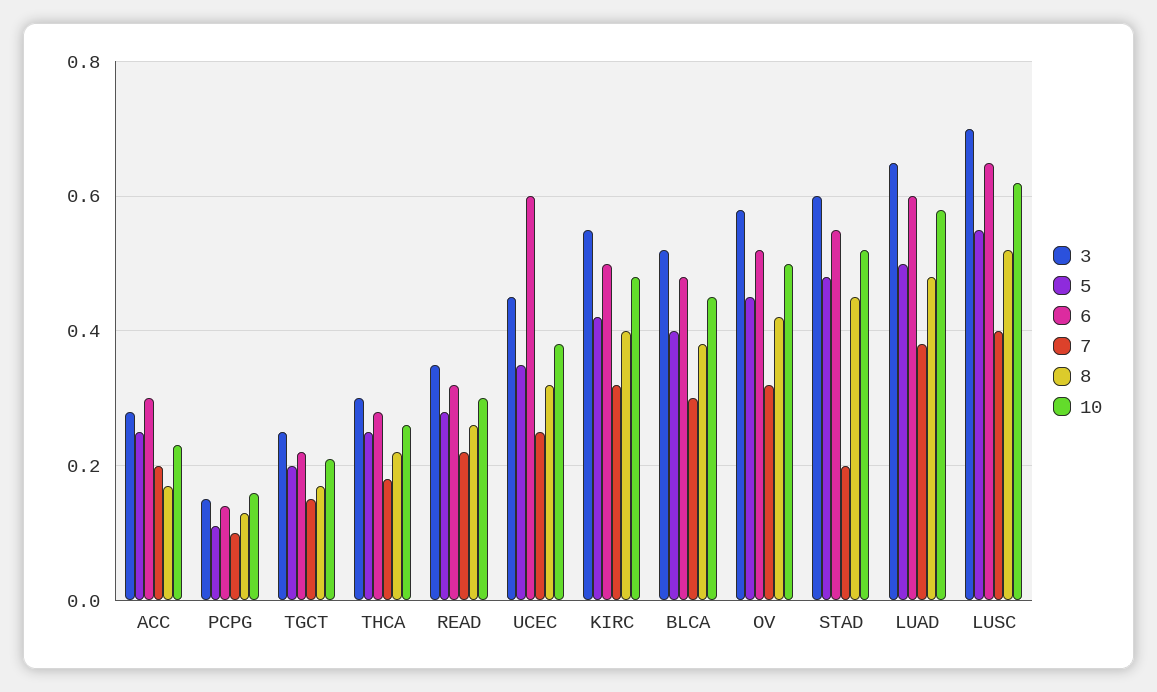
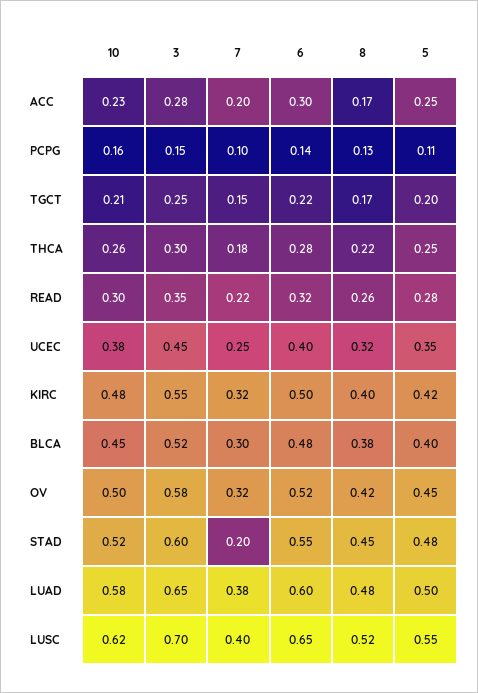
  {
    "3": {
      "ACC": 0.28,
      "PCPG": 0.15,
      "TGCT": 0.25,
      "THCA": 0.3,
      "READ": 0.35,
      "UCEC": 0.45,
      "KIRC": 0.55,
      "BLCA": 0.52,
      "OV": 0.58,
      "STAD": 0.6,
      "LUAD": 0.65,
      "LUSC": 0.7
    },
    "5": {
      "ACC": 0.25,
      "PCPG": 0.11,
      "TGCT": 0.2,
      "THCA": 0.25,
      "READ": 0.28,
      "UCEC": 0.35,
      "KIRC": 0.42,
      "BLCA": 0.4,
      "OV": 0.45,
      "STAD": 0.48,
      "LUAD": 0.5,
      "LUSC": 0.55
    },
    "6": {
      "ACC": 0.3,
      "PCPG": 0.14,
      "TGCT": 0.22,
      "THCA": 0.28,
      "READ": 0.32,
-     "UCEC": 0.6,
+     "UCEC": 0.4,
      "KIRC": 0.5,
      "BLCA": 0.48,
      "OV": 0.52,
      "STAD": 0.55,
      "LUAD": 0.6,
      "LUSC": 0.65
    },
    "7": {
      "ACC": 0.2,
      "PCPG": 0.1,
      "TGCT": 0.15,
      "THCA": 0.18,
      "READ": 0.22,
      "UCEC": 0.25,
      "KIRC": 0.32,
      "BLCA": 0.3,
      "OV": 0.32,
      "STAD": 0.2,
      "LUAD": 0.38,
      "LUSC": 0.4
    },
    "8": {
      "ACC": 0.17,
      "PCPG": 0.13,
      "TGCT": 0.17,
      "THCA": 0.22,
      "READ": 0.26,
      "UCEC": 0.32,
      "KIRC": 0.4,
      "BLCA": 0.38,
      "OV": 0.42,
      "STAD": 0.45,
      "LUAD": 0.48,
      "LUSC": 0.52
    },
    "10": {
      "ACC": 0.23,
      "PCPG": 0.16,
      "TGCT": 0.21,
      "THCA": 0.26,
      "READ": 0.3,
      "UCEC": 0.38,
      "KIRC": 0.48,
      "BLCA": 0.45,
      "OV": 0.5,
      "STAD": 0.52,
      "LUAD": 0.58,
      "LUSC": 0.62
    }
  }

